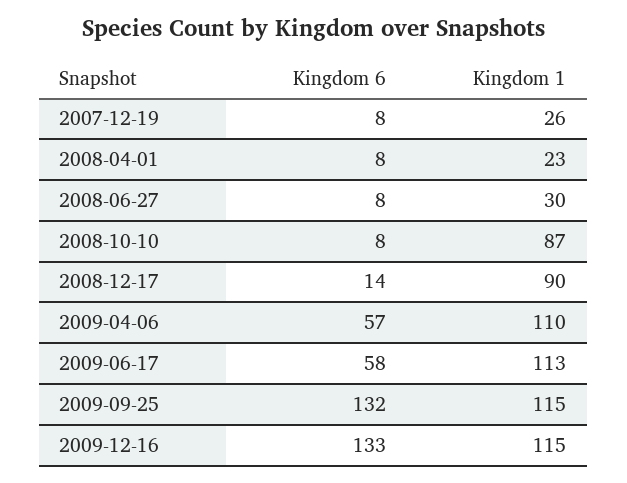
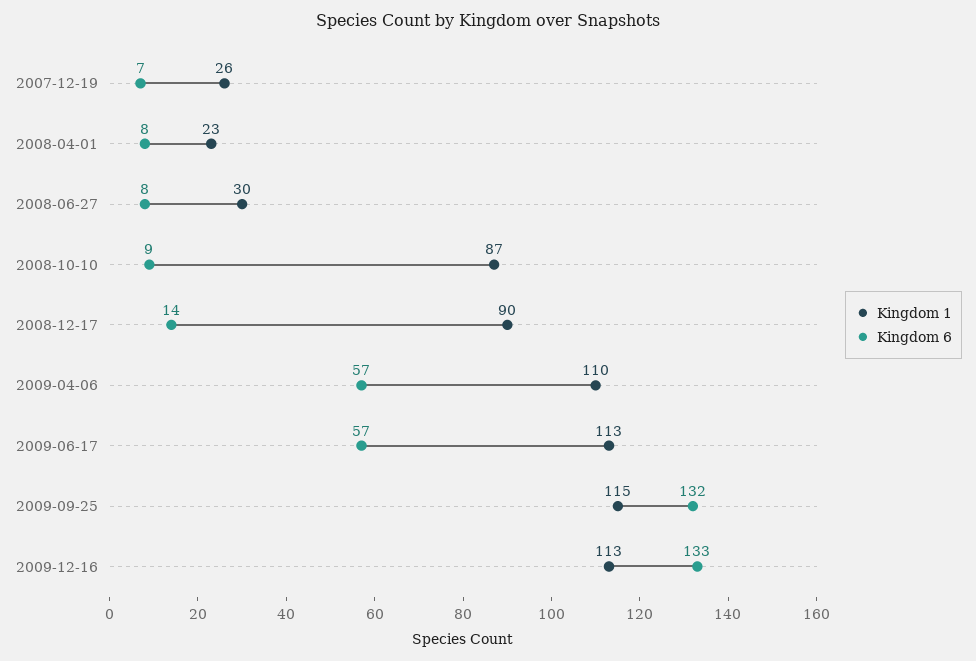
  {
    "Kingdom 6": {
-     "2007-12-19": 8,
+     "2007-12-19": 7,
      "2008-04-01": 8,
      "2008-06-27": 8,
-     "2008-10-10": 8,
+     "2008-10-10": 9,
      "2008-12-17": 14,
      "2009-04-06": 57,
-     "2009-06-17": 58,
+     "2009-06-17": 57,
      "2009-09-25": 132,
      "2009-12-16": 133
    },
    "Kingdom 1": {
      "2007-12-19": 26,
      "2008-04-01": 23,
      "2008-06-27": 30,
      "2008-10-10": 87,
      "2008-12-17": 90,
      "2009-04-06": 110,
      "2009-06-17": 113,
      "2009-09-25": 115,
-     "2009-12-16": 115
+     "2009-12-16": 113
    }
  }

